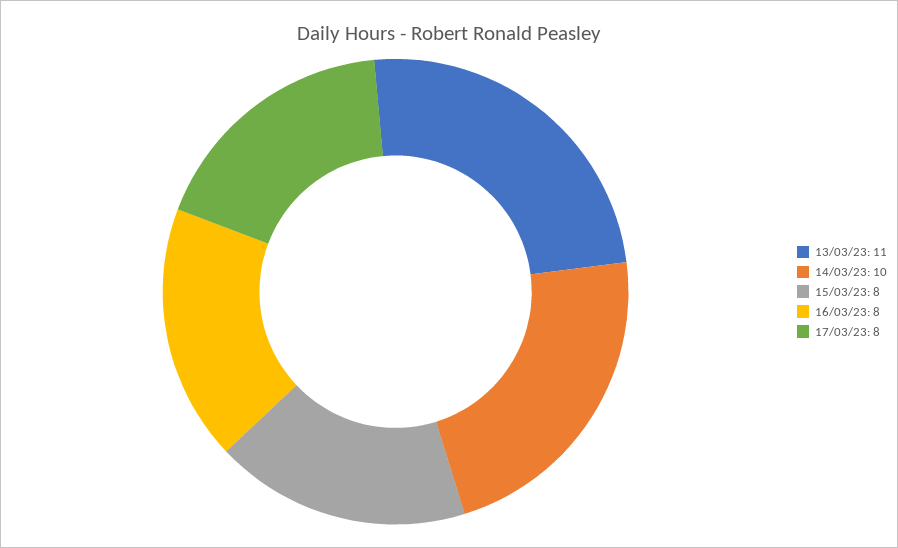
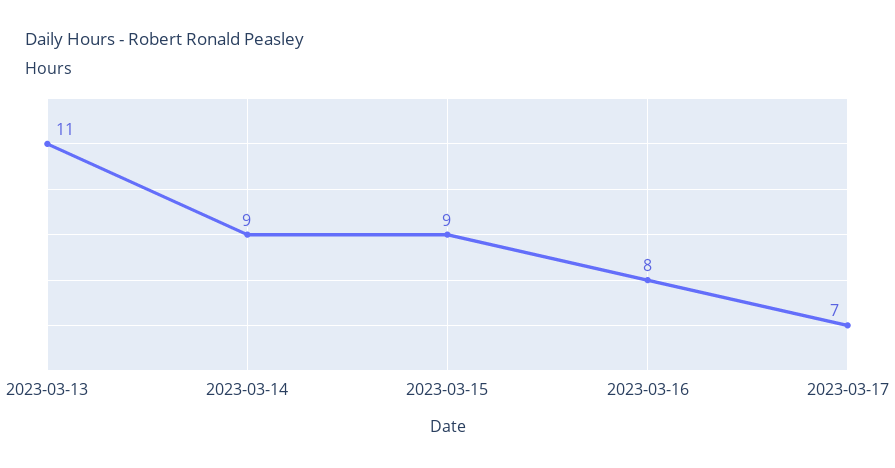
  {
    "13/03/23": 11,
-   "14/03/23": 10,
+   "14/03/23": 9,
-   "15/03/23": 8,
+   "15/03/23": 9,
    "16/03/23": 8,
-   "17/03/23": 8
+   "17/03/23": 7
  }

